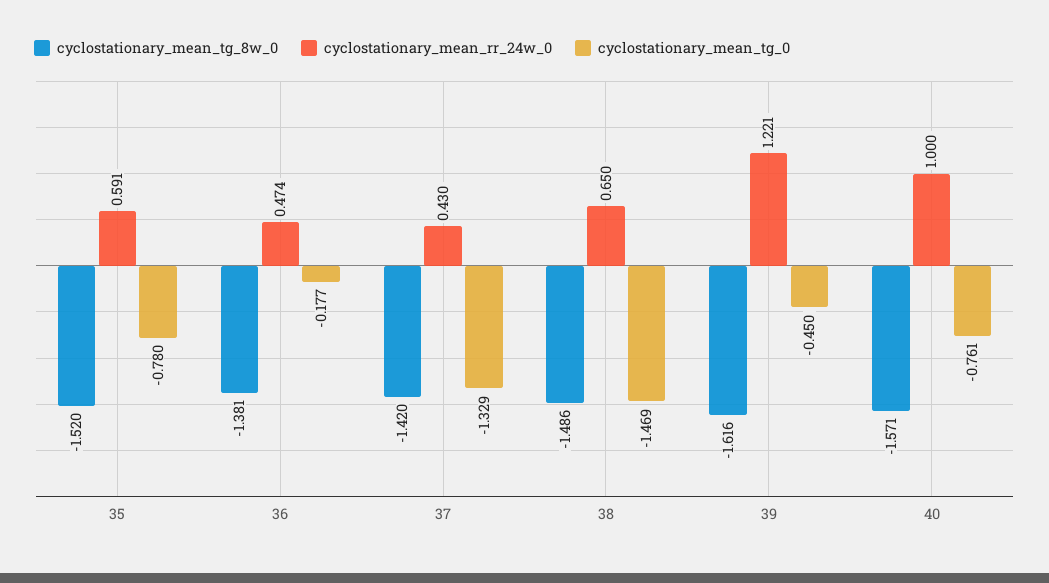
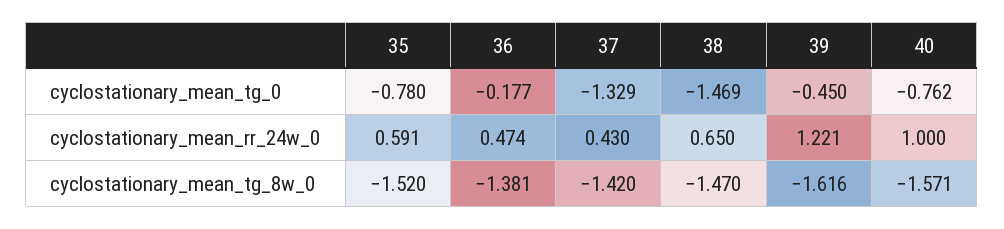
  {
    "cyclostationary_mean_tg_8w_0": {
      "35": -1.52,
      "36": -1.381,
      "37": -1.42,
-     "38": -1.486,
+     "38": -1.47,
      "39": -1.616,
      "40": -1.571
    },
    "cyclostationary_mean_rr_24w_0": {
      "35": 0.591,
      "36": 0.474,
      "37": 0.43,
      "38": 0.65,
      "39": 1.221,
      "40": 1
    },
    "cyclostationary_mean_tg_0": {
      "35": -0.78,
      "36": -0.177,
      "37": -1.329,
      "38": -1.469,
      "39": -0.45,
-     "40": -0.761
+     "40": -0.762
    }
  }

